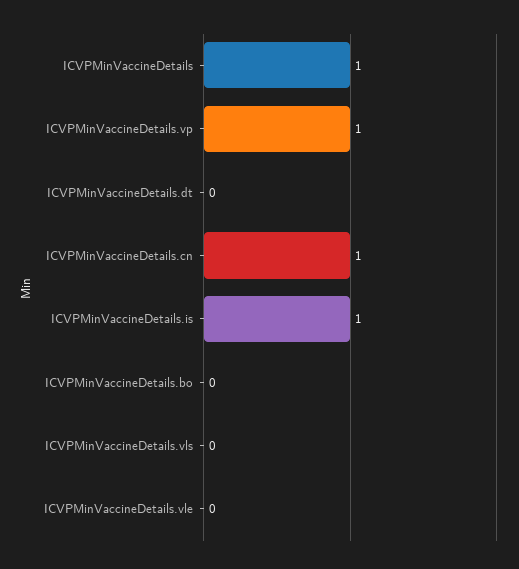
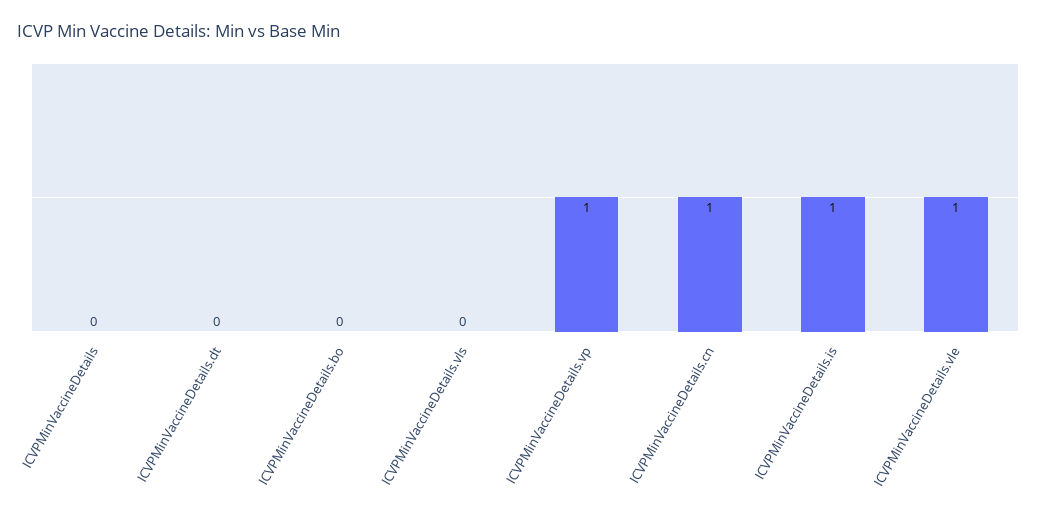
  {
-   "ICVPMinVaccineDetails": 1,
+   "ICVPMinVaccineDetails": 0,
    "ICVPMinVaccineDetails.vp": 1,
    "ICVPMinVaccineDetails.dt": 0,
    "ICVPMinVaccineDetails.cn": 1,
    "ICVPMinVaccineDetails.is": 1,
    "ICVPMinVaccineDetails.bo": 0,
    "ICVPMinVaccineDetails.vls": 0,
-   "ICVPMinVaccineDetails.vle": 0
+   "ICVPMinVaccineDetails.vle": 1
  }

